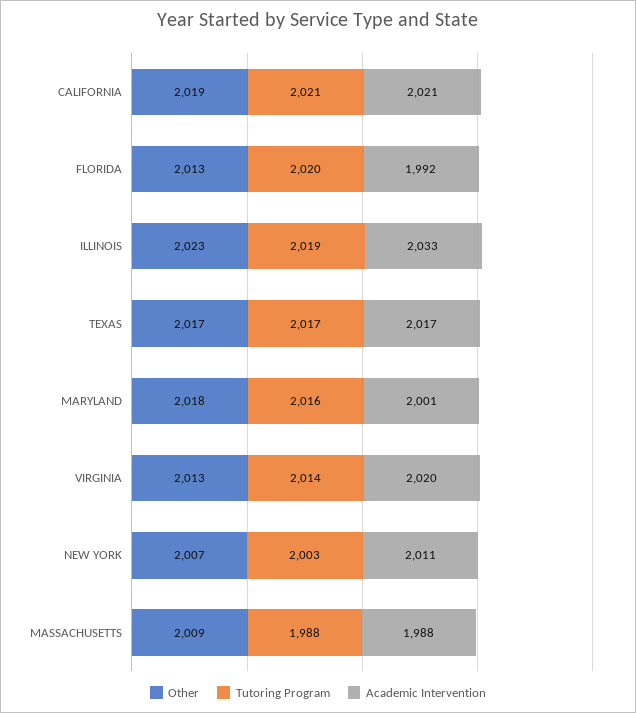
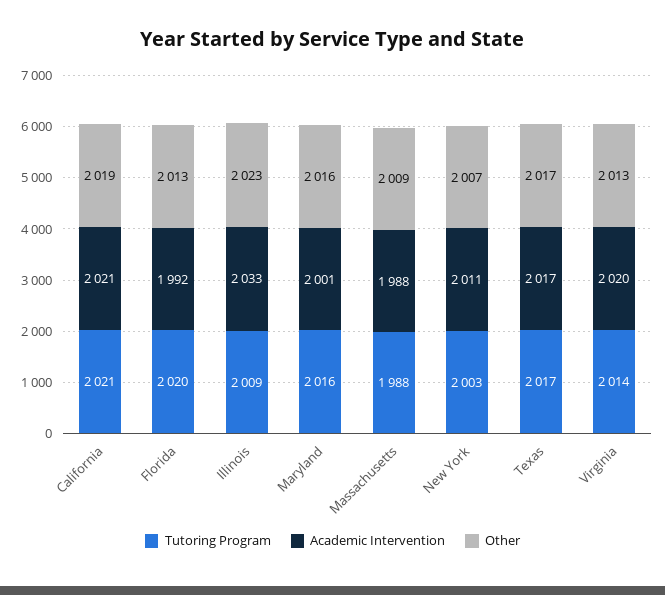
  {
    "Other": {
      "CALIFORNIA": 2019,
      "FLORIDA": 2013,
      "ILLINOIS": 2023,
      "TEXAS": 2017,
-     "MARYLAND": 2018,
+     "MARYLAND": 2016,
      "VIRGINIA": 2013,
      "NEW YORK": 2007,
      "MASSACHUSETTS": 2009
    },
    "Tutoring Program": {
      "CALIFORNIA": 2021,
      "FLORIDA": 2020,
-     "ILLINOIS": 2019,
+     "ILLINOIS": 2009,
      "TEXAS": 2017,
      "MARYLAND": 2016,
      "VIRGINIA": 2014,
      "NEW YORK": 2003,
      "MASSACHUSETTS": 1988
    },
    "Academic Intervention": {
      "CALIFORNIA": 2021,
      "FLORIDA": 1992,
      "ILLINOIS": 2033,
      "TEXAS": 2017,
      "MARYLAND": 2001,
      "VIRGINIA": 2020,
      "NEW YORK": 2011,
      "MASSACHUSETTS": 1988
    }
  }

